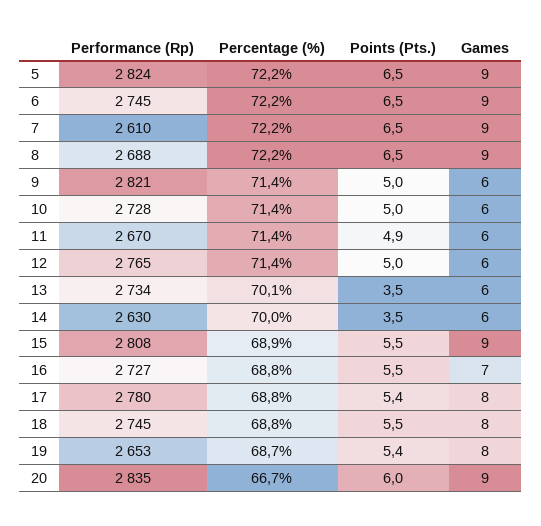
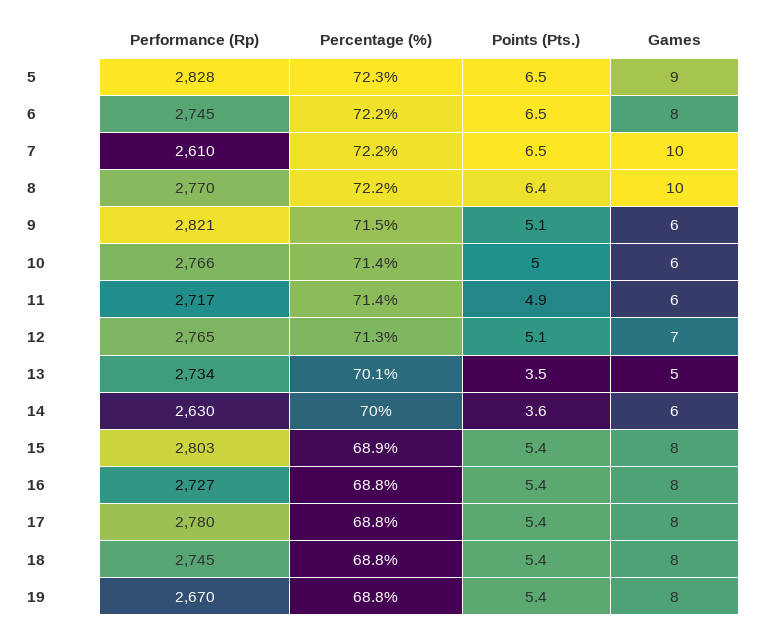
  {
    "Performance (Rp)": {
-     "5": 2824,
+     "5": 2828,
      "6": 2745,
      "7": 2610,
-     "8": 2688,
+     "8": 2770,
      "9": 2821,
-     "10": 2728,
+     "10": 2766,
-     "11": 2670,
+     "11": 2717,
      "12": 2765,
      "13": 2734,
      "14": 2630,
-     "15": 2808,
+     "15": 2803,
      "16": 2727,
      "17": 2780,
      "18": 2745,
-     "19": 2653,
+     "19": 2670
-     "20": 2835
    },
    "Percentage (%)": {
-     "5": 72.2,
+     "5": 72.3,
      "6": 72.2,
      "7": 72.2,
      "8": 72.2,
-     "9": 71.4,
+     "9": 71.5,
      "10": 71.4,
      "11": 71.4,
-     "12": 71.4,
+     "12": 71.3,
      "13": 70.1,
      "14": 70,
      "15": 68.9,
      "16": 68.8,
      "17": 68.8,
      "18": 68.8,
-     "19": 68.7,
+     "19": 68.8
-     "20": 66.7
    },
    "Points (Pts.)": {
      "5": 6.5,
      "6": 6.5,
      "7": 6.5,
-     "8": 6.5,
+     "8": 6.4,
-     "9": 5,
+     "9": 5.1,
      "10": 5,
      "11": 4.9,
-     "12": 5,
+     "12": 5.1,
      "13": 3.5,
-     "14": 3.5,
+     "14": 3.6,
-     "15": 5.5,
+     "15": 5.4,
-     "16": 5.5,
+     "16": 5.4,
      "17": 5.4,
-     "18": 5.5,
+     "18": 5.4,
-     "19": 5.4,
+     "19": 5.4
-     "20": 6
    },
    "Games": {
      "5": 9,
-     "6": 9,
+     "6": 8,
-     "7": 9,
+     "7": 10,
-     "8": 9,
+     "8": 10,
      "9": 6,
      "10": 6,
      "11": 6,
-     "12": 6,
+     "12": 7,
-     "13": 6,
+     "13": 5,
      "14": 6,
-     "15": 9,
+     "15": 8,
-     "16": 7,
+     "16": 8,
      "17": 8,
      "18": 8,
-     "19": 8,
+     "19": 8
-     "20": 9
    }
  }

